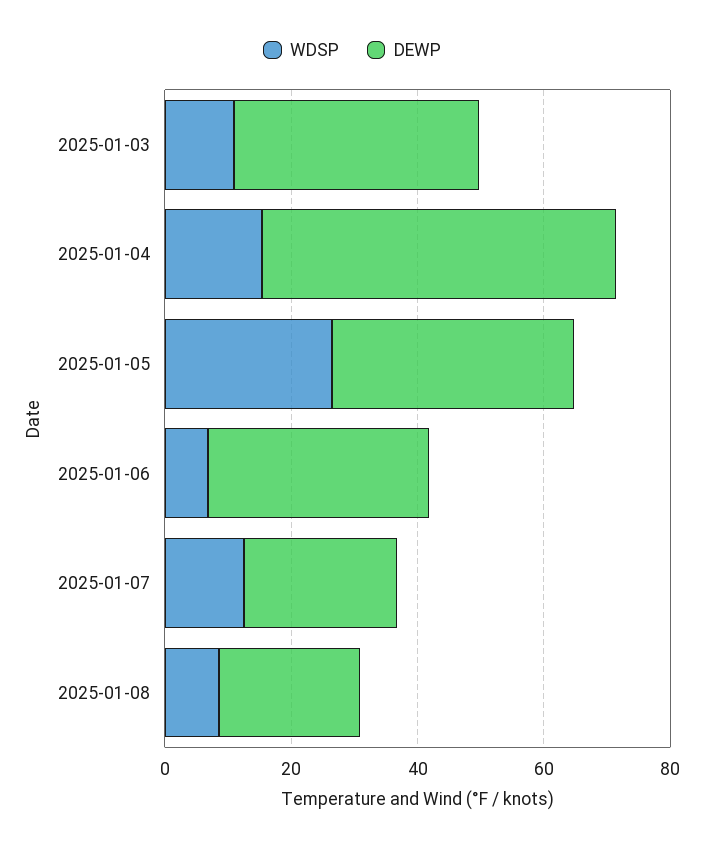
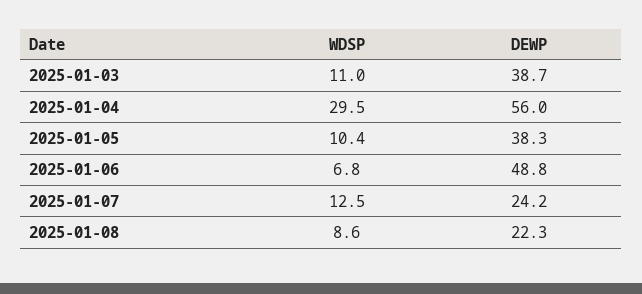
  {
    "WDSP": {
      "2025-01-03": 11,
-     "2025-01-04": 15,
+     "2025-01-04": 29.5,
-     "2025-01-05": 25,
+     "2025-01-05": 10.4,
      "2025-01-06": 6.8,
      "2025-01-07": 12.5,
      "2025-01-08": 8.6
    },
    "DEWP": {
      "2025-01-03": 38.7,
      "2025-01-04": 56,
      "2025-01-05": 38.3,
-     "2025-01-06": 35,
+     "2025-01-06": 48.8,
      "2025-01-07": 24.2,
      "2025-01-08": 22.3
    }
  }

